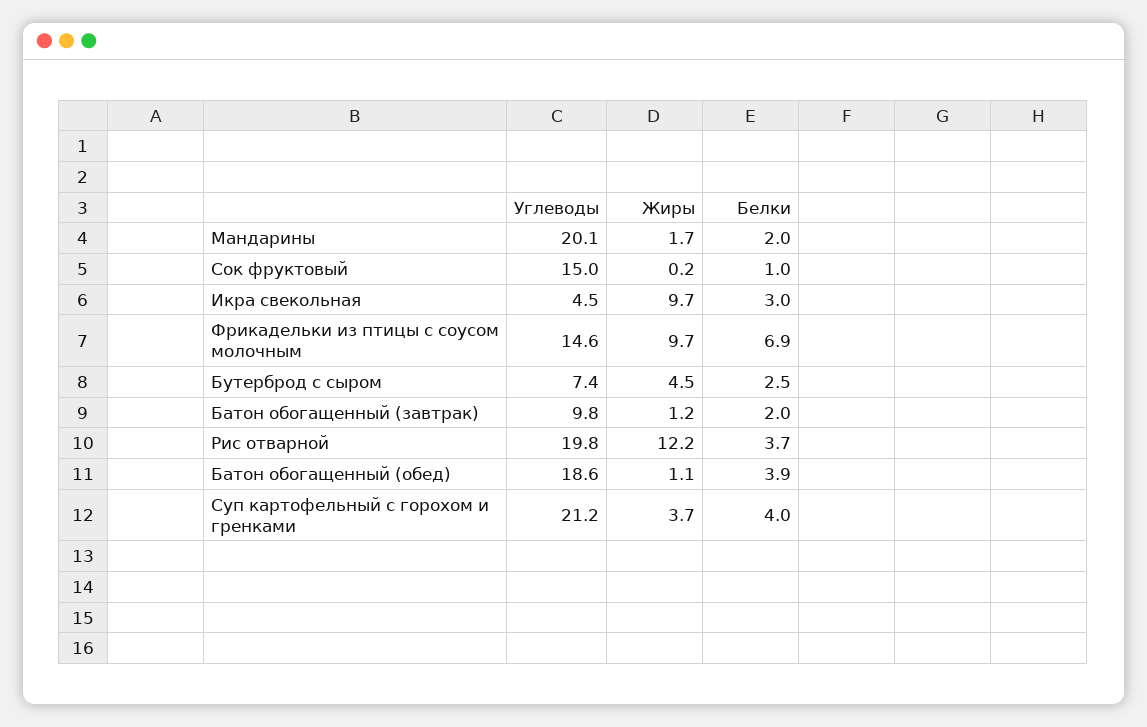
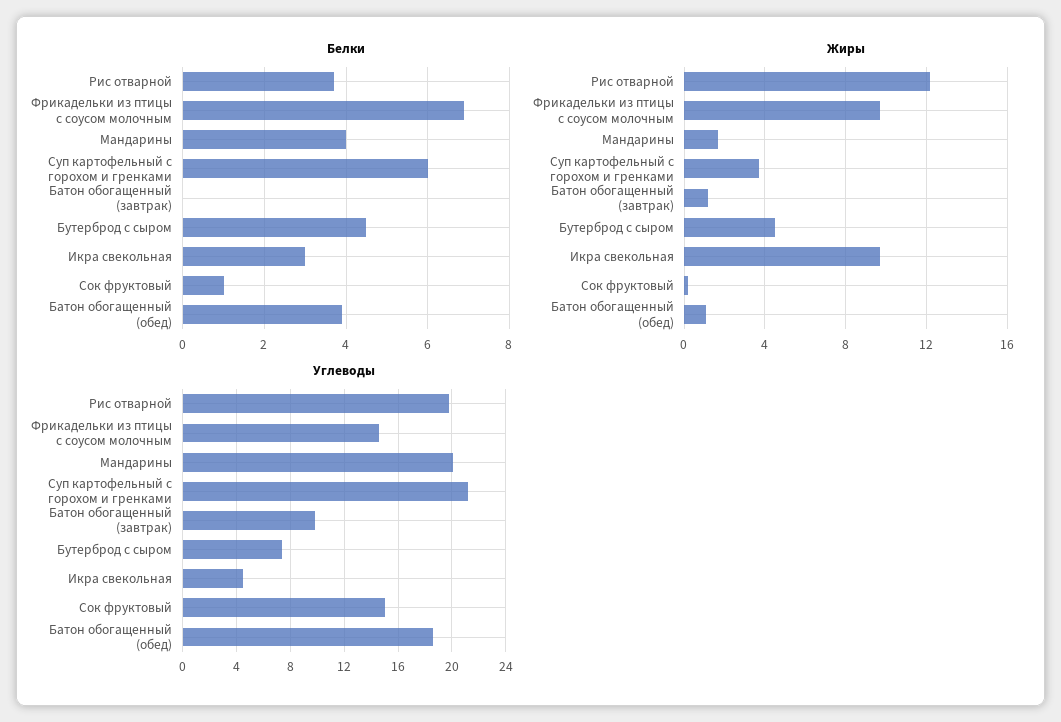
  {
    "Углеводы": {
      "Мандарины": 20.1,
      "Сок фруктовый": 15,
      "Икра свекольная": 4.5,
      "Фрикадельки из птицы с соусом молочным": 14.6,
      "Бутерброд с сыром": 7.4,
      "Батон обогащенный (завтрак)": 9.8,
      "Рис отварной": 19.8,
      "Батон обогащенный (обед)": 18.6,
      "Суп картофельный с горохом и гренками": 21.2
    },
    "Жиры": {
      "Мандарины": 1.7,
      "Сок фруктовый": 0.2,
      "Икра свекольная": 9.7,
      "Фрикадельки из птицы с соусом молочным": 9.7,
      "Бутерброд с сыром": 4.5,
      "Батон обогащенный (завтрак)": 1.2,
      "Рис отварной": 12.2,
      "Батон обогащенный (обед)": 1.1,
      "Суп картофельный с горохом и гренками": 3.7
    },
    "Белки": {
-     "Мандарины": 2,
+     "Мандарины": 4,
      "Сок фруктовый": 1,
      "Икра свекольная": 3,
      "Фрикадельки из птицы с соусом молочным": 6.9,
-     "Бутерброд с сыром": 2.5,
+     "Бутерброд с сыром": 4.5,
-     "Батон обогащенный (завтрак)": 2,
+     "Батон обогащенный (завтрак)": 0,
      "Рис отварной": 3.7,
      "Батон обогащенный (обед)": 3.9,
-     "Суп картофельный с горохом и гренками": 4
+     "Суп картофельный с горохом и гренками": 6
    }
  }

